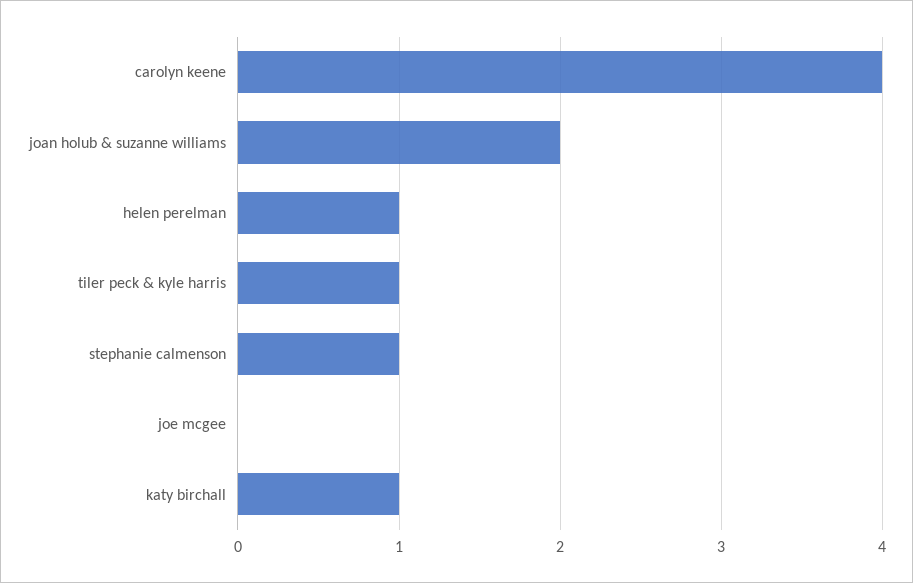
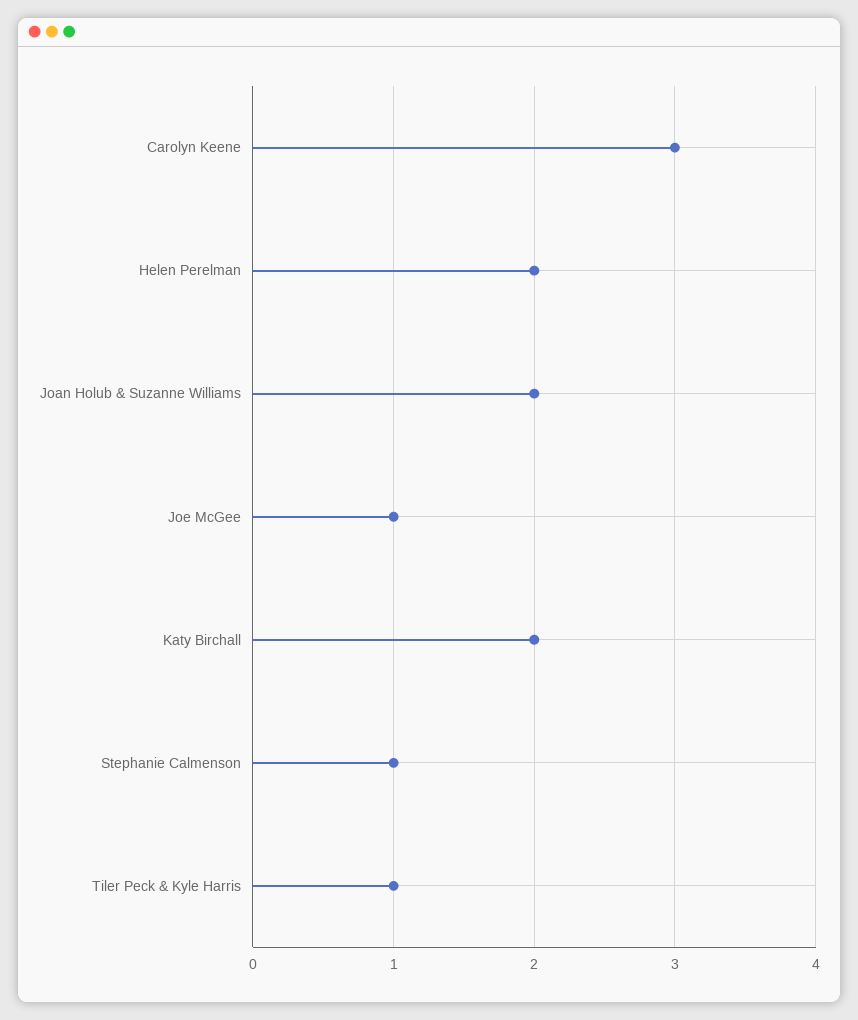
  {
-   "carolyn keene": 4,
+   "carolyn keene": 3,
    "joan holub & suzanne williams": 2,
-   "helen perelman": 1,
+   "helen perelman": 2,
    "tiler peck & kyle harris": 1,
    "stephanie calmenson": 1,
-   "joe mcgee": 0,
+   "joe mcgee": 1,
-   "katy birchall": 1
+   "katy birchall": 2
  }

